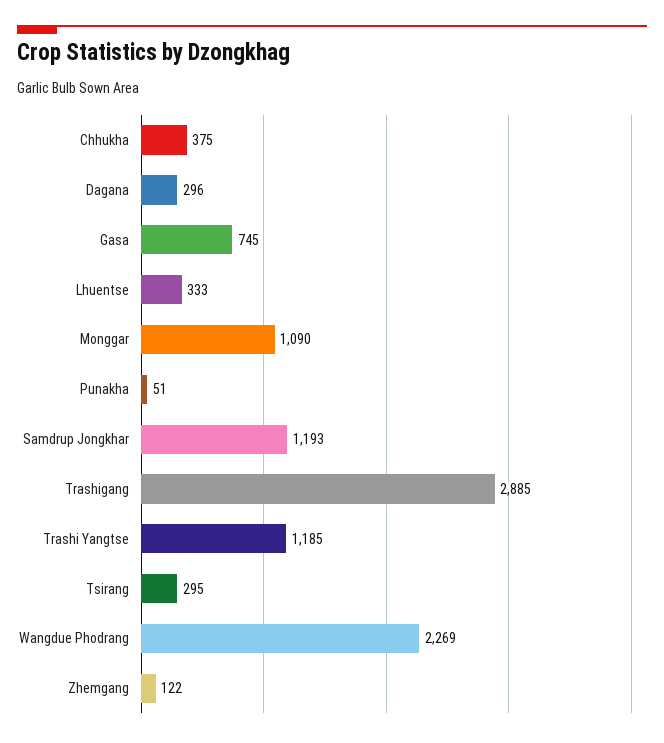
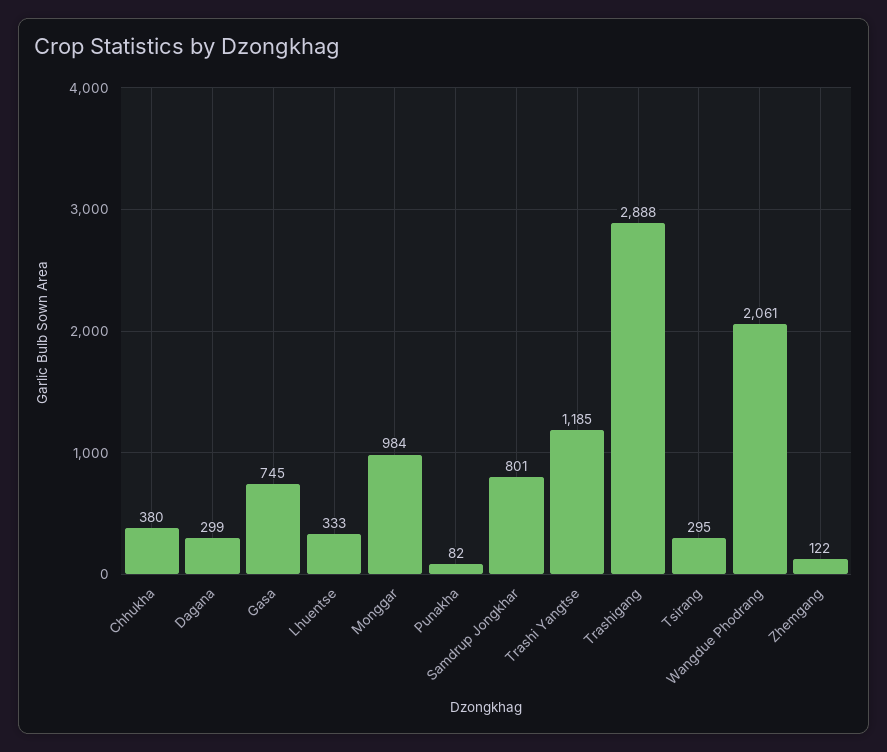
  {
-   "Chhukha": 375,
+   "Chhukha": 380,
-   "Dagana": 296,
+   "Dagana": 299,
    "Gasa": 745,
    "Lhuentse": 333,
-   "Monggar": 1090,
+   "Monggar": 984,
-   "Punakha": 51,
+   "Punakha": 82,
-   "Samdrup Jongkhar": 1193,
+   "Samdrup Jongkhar": 801,
-   "Trashigang": 2885,
+   "Trashigang": 2888,
    "Trashi Yangtse": 1185,
    "Tsirang": 295,
-   "Wangdue Phodrang": 2269,
+   "Wangdue Phodrang": 2061,
    "Zhemgang": 122
  }

